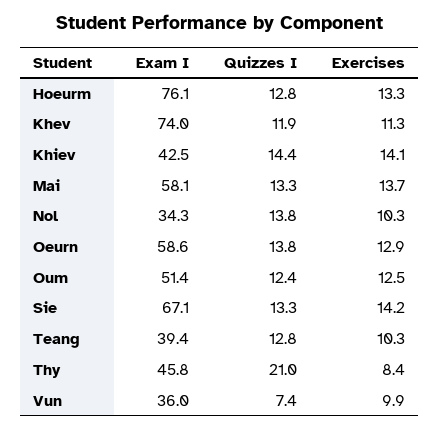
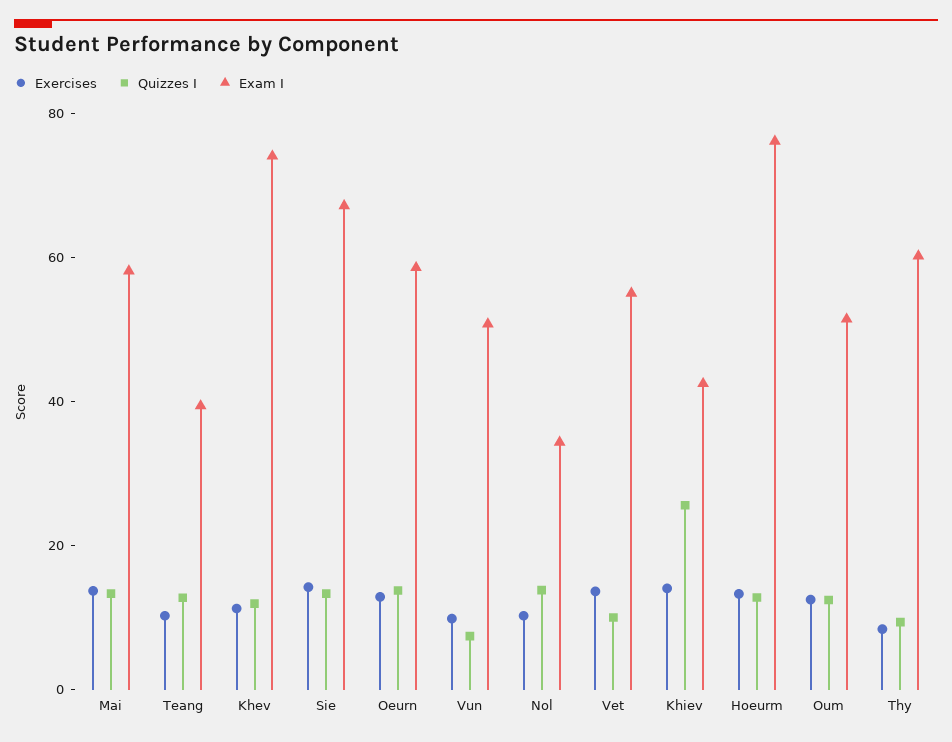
  {
    "Exam I": {
      "Hoeurm": 76.1,
      "Khev": 74,
      "Khiev": 42.5,
      "Mai": 58.1,
      "Nol": 34.3,
      "Oeurn": 58.6,
      "Oum": 51.4,
      "Sie": 67.1,
      "Teang": 39.4,
-     "Thy": 45.8,
+     "Thy": 60,
-     "Vun": 36
+     "Vun": 50,
+     "Vet": 55
    },
    "Quizzes I": {
      "Hoeurm": 12.8,
      "Khev": 11.9,
-     "Khiev": 14.4,
+     "Khiev": 25,
      "Mai": 13.3,
      "Nol": 13.8,
      "Oeurn": 13.8,
      "Oum": 12.4,
      "Sie": 13.3,
      "Teang": 12.8,
-     "Thy": 21,
+     "Thy": 10,
-     "Vun": 7.4
+     "Vun": 7.4,
+     "Vet": 10
    },
    "Exercises": {
      "Hoeurm": 13.3,
      "Khev": 11.3,
      "Khiev": 14.1,
      "Mai": 13.7,
      "Nol": 10.3,
      "Oeurn": 12.9,
      "Oum": 12.5,
      "Sie": 14.2,
      "Teang": 10.3,
      "Thy": 8.4,
-     "Vun": 9.9
+     "Vun": 9.9,
+     "Vet": 15
    }
  }

